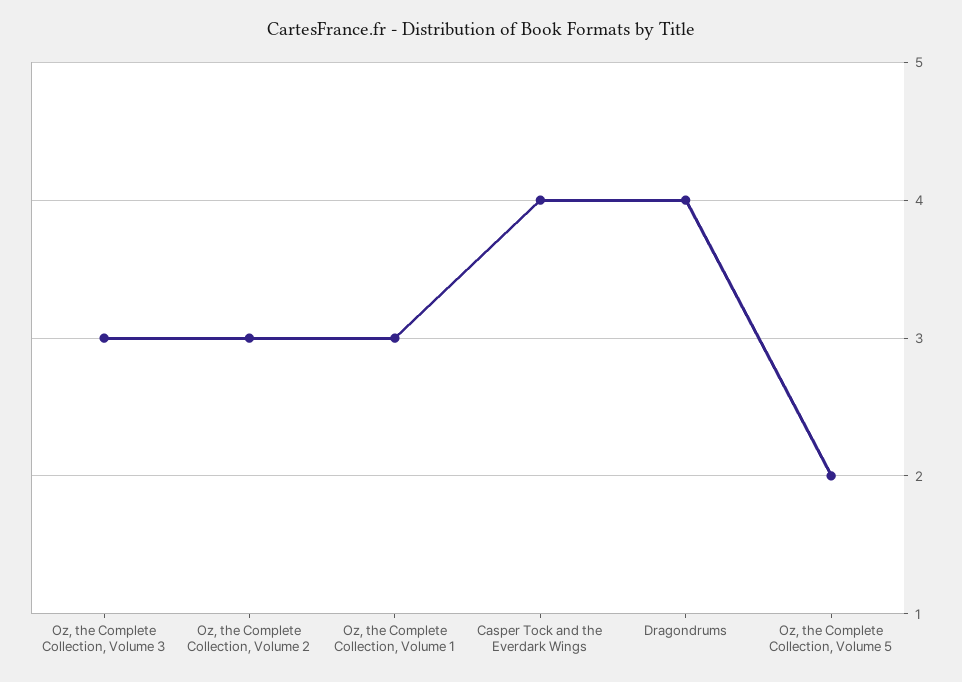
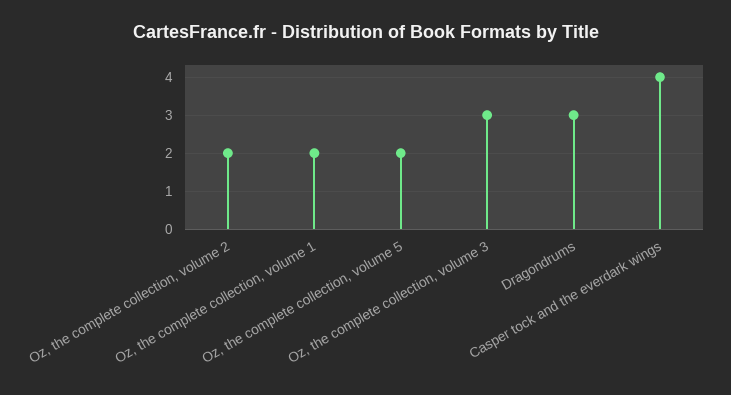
  {
    "Oz, the Complete Collection, Volume 3": 3,
-   "Oz, the Complete Collection, Volume 2": 3,
+   "Oz, the Complete Collection, Volume 2": 2,
-   "Oz, the Complete Collection, Volume 1": 3,
+   "Oz, the Complete Collection, Volume 1": 2,
    "Casper Tock and the Everdark Wings": 4,
-   "Dragondrums": 4,
+   "Dragondrums": 3,
    "Oz, the Complete Collection, Volume 5": 2
  }

